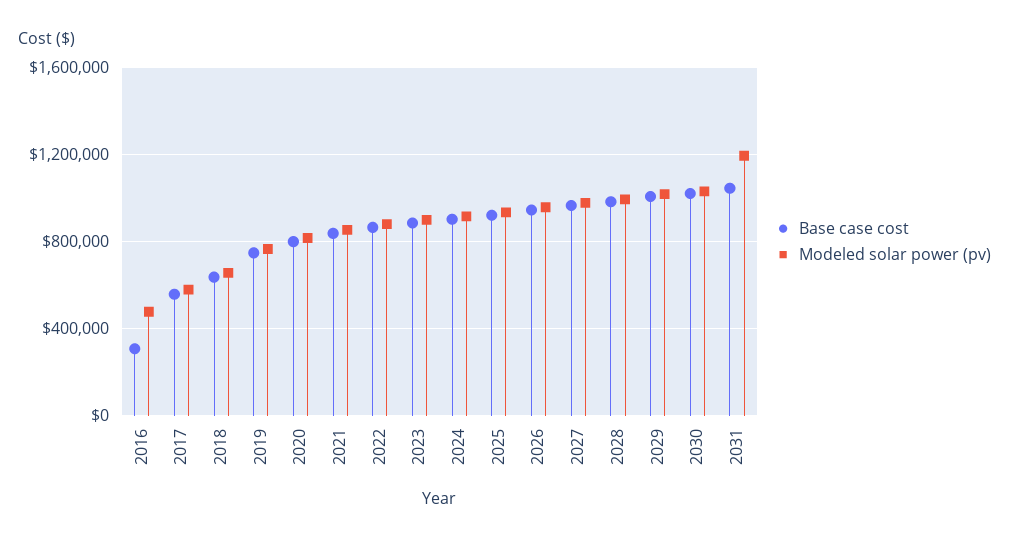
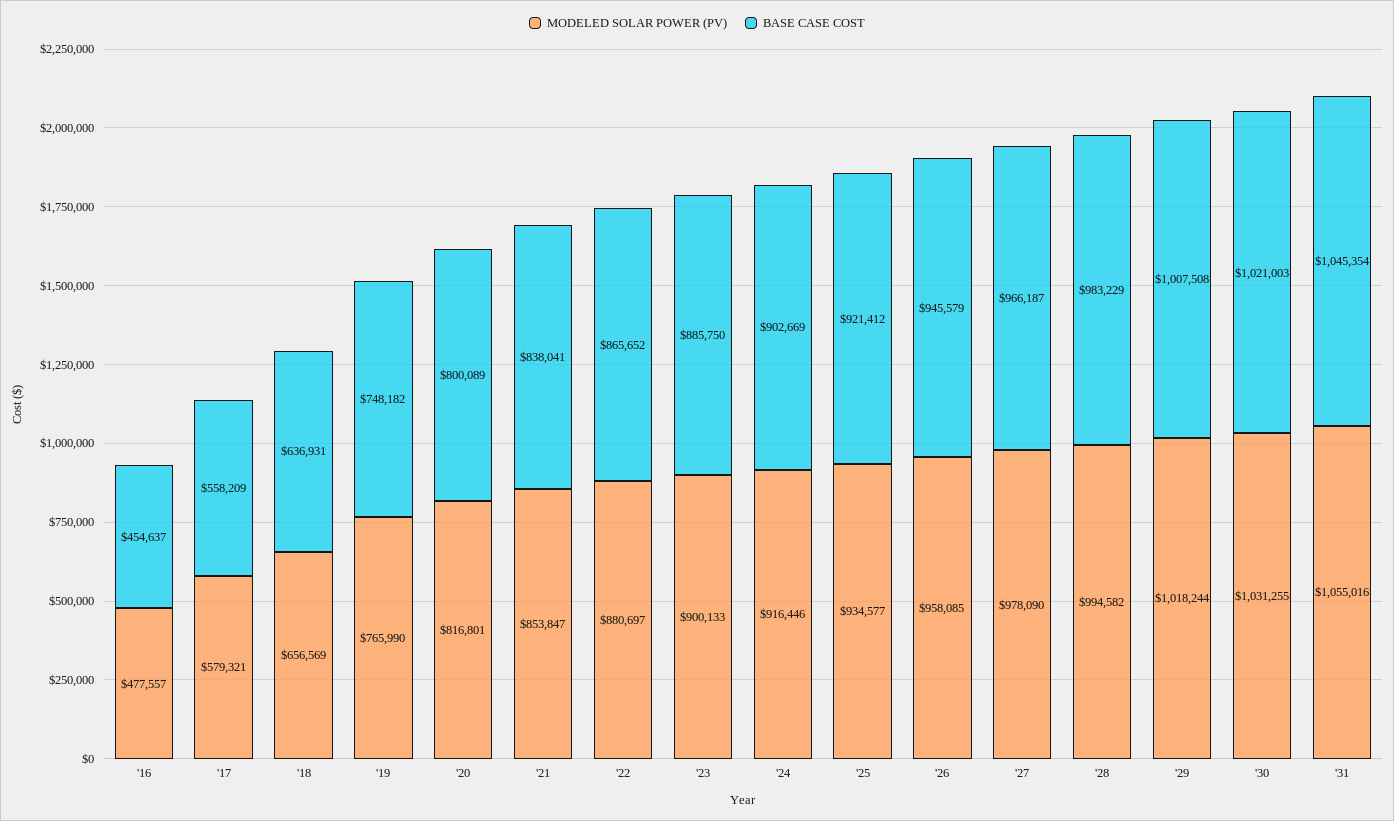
  {
    "Base case cost": {
-     "2016": 300000,
+     "2016": 454637,
      "2017": 558209,
      "2018": 636931,
      "2019": 748182,
      "2020": 800089,
      "2021": 838041,
      "2022": 865652,
      "2023": 885750,
      "2024": 902669,
      "2025": 921412,
      "2026": 945579,
      "2027": 966187,
      "2028": 983229,
      "2029": 1007508,
      "2030": 1021003,
      "2031": 1045354
    },
    "Modeled solar power (pv)": {
      "2016": 477557,
      "2017": 579321,
      "2018": 656569,
      "2019": 765990,
      "2020": 816801,
      "2021": 853847,
      "2022": 880697,
      "2023": 900133,
      "2024": 916446,
      "2025": 934577,
      "2026": 958085,
      "2027": 978090,
      "2028": 994582,
      "2029": 1018244,
      "2030": 1031255,
-     "2031": 1200000
+     "2031": 1055016
    }
  }

